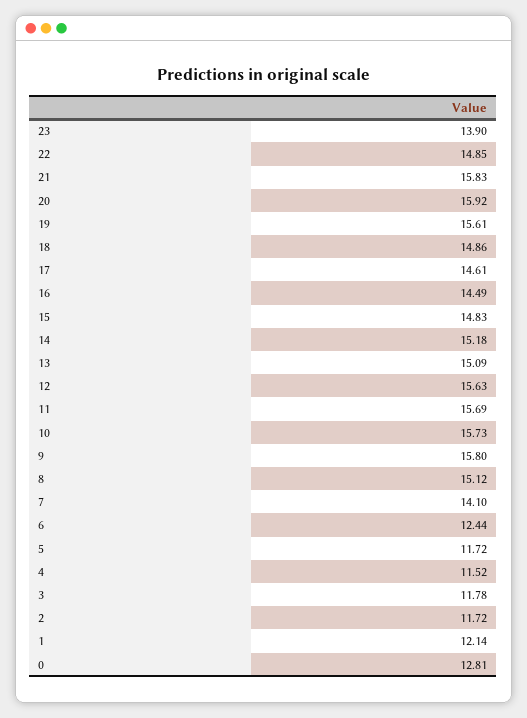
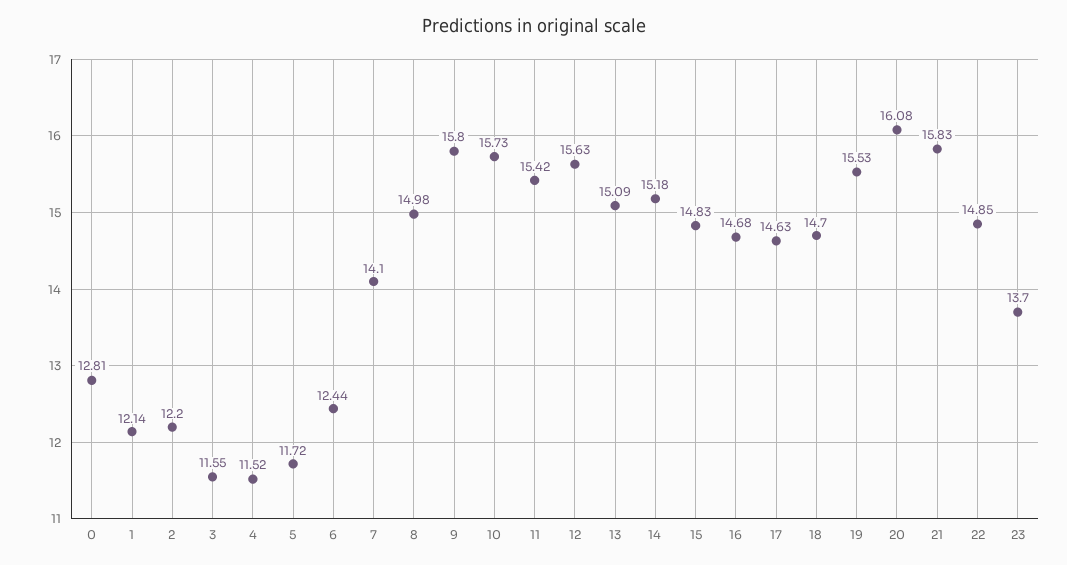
  {
-   "23": 13.9,
+   "23": 13.7,
    "22": 14.85,
    "21": 15.83,
-   "20": 15.92,
+   "20": 16.08,
-   "19": 15.61,
+   "19": 15.53,
-   "18": 14.86,
+   "18": 14.7,
-   "17": 14.61,
+   "17": 14.63,
-   "16": 14.49,
+   "16": 14.68,
    "15": 14.83,
    "14": 15.18,
    "13": 15.09,
    "12": 15.63,
-   "11": 15.69,
+   "11": 15.42,
    "10": 15.73,
    "9": 15.8,
-   "8": 15.12,
+   "8": 14.98,
    "7": 14.1,
    "6": 12.44,
    "5": 11.72,
    "4": 11.52,
-   "3": 11.78,
+   "3": 11.55,
-   "2": 11.72,
+   "2": 12.2,
    "1": 12.14,
    "0": 12.81
  }

